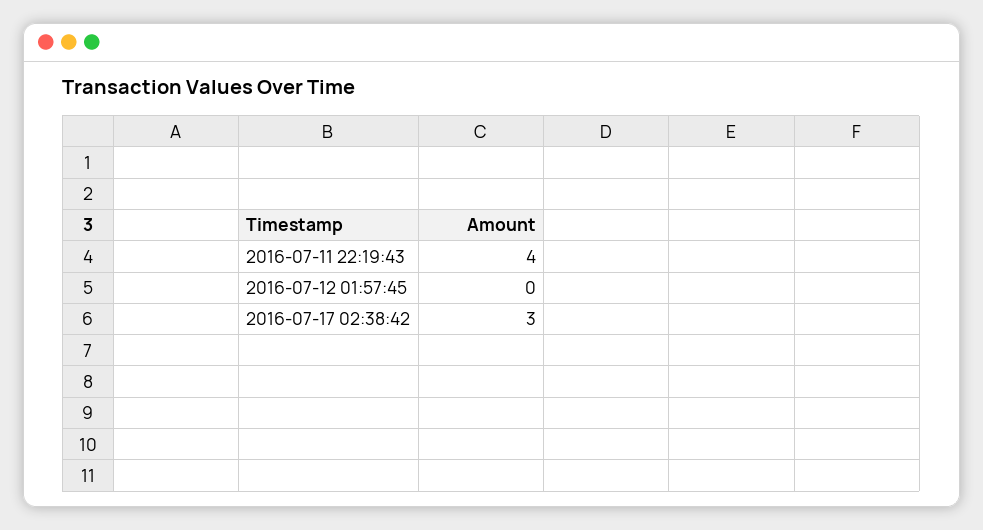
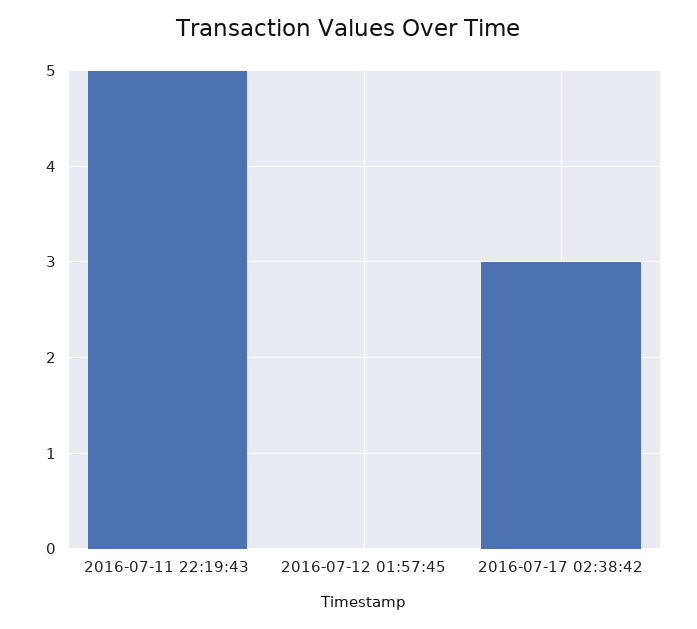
  {
-   "2016-07-11 22:19:43": 4,
+   "2016-07-11 22:19:43": 5,
    "2016-07-12 01:57:45": 0,
    "2016-07-17 02:38:42": 3
  }

